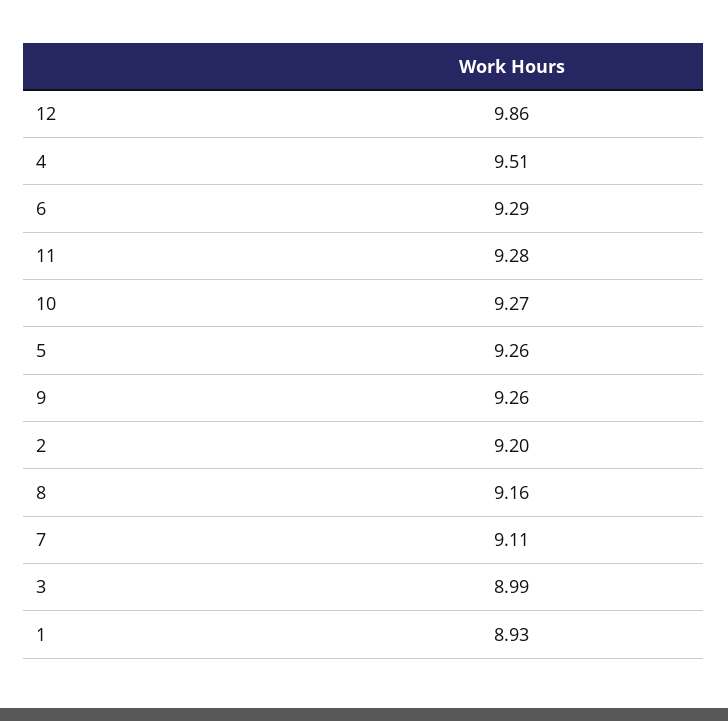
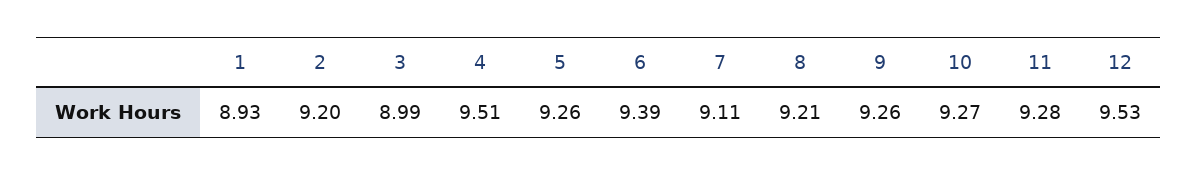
  {
-   "12": 9.86,
+   "12": 9.53,
    "4": 9.51,
-   "6": 9.29,
+   "6": 9.39,
    "11": 9.28,
    "10": 9.27,
    "5": 9.26,
    "9": 9.26,
    "2": 9.2,
-   "8": 9.16,
+   "8": 9.21,
    "7": 9.11,
    "3": 8.99,
    "1": 8.93
  }

